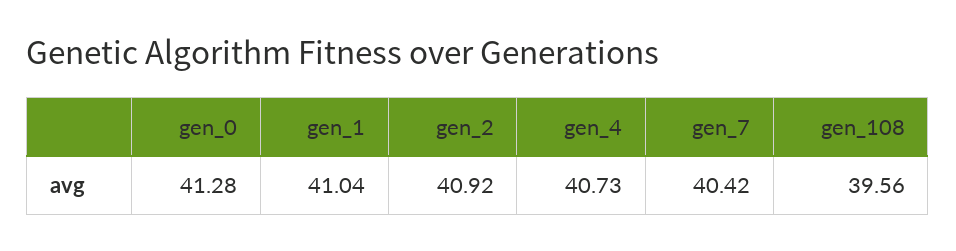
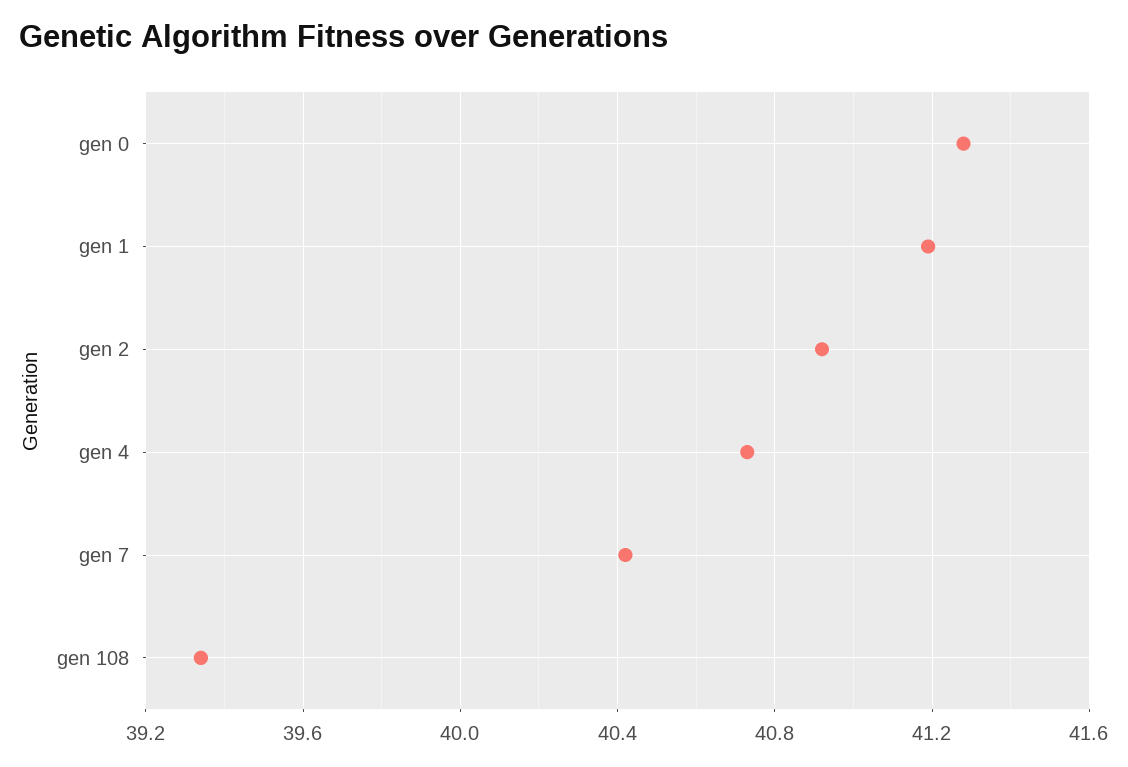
  {
    "gen_0": 41.28,
-   "gen_1": 41.04,
+   "gen_1": 41.2,
    "gen_2": 40.92,
    "gen_4": 40.73,
    "gen_7": 40.42,
-   "gen_108": 39.56
+   "gen_108": 39.35
  }

